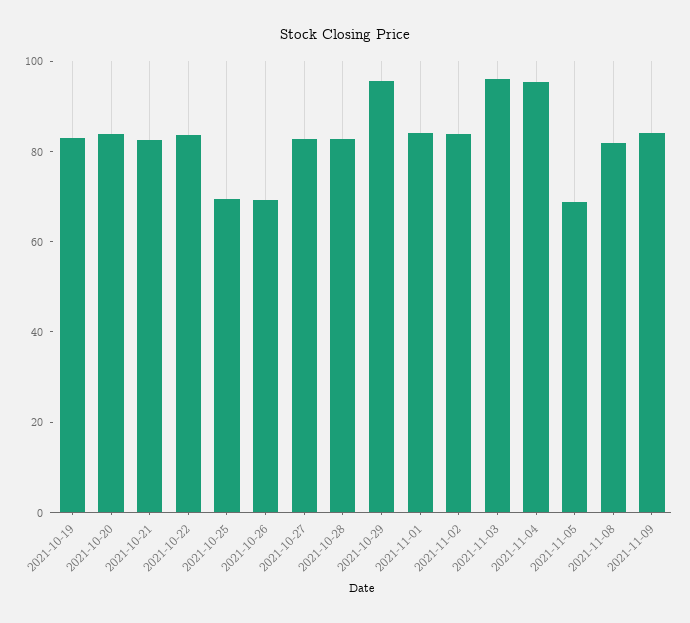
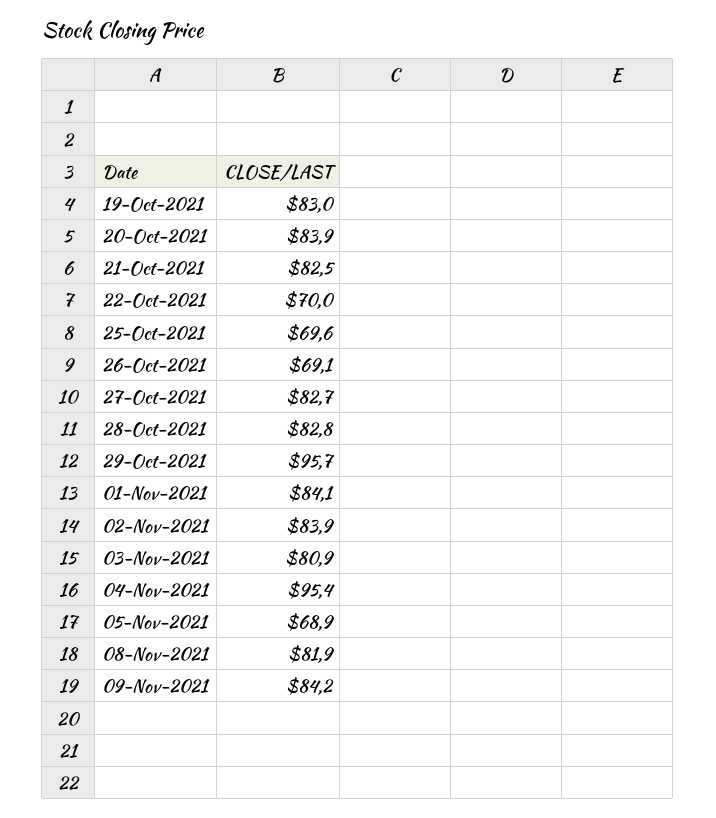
  {
    "2021-10-19": 83,
    "2021-10-20": 83.9,
    "2021-10-21": 82.5,
-   "2021-10-22": 85,
+   "2021-10-22": 70,
    "2021-10-25": 69.6,
    "2021-10-26": 69.1,
    "2021-10-27": 82.7,
    "2021-10-28": 82.8,
    "2021-10-29": 95.7,
    "2021-11-01": 84.1,
    "2021-11-02": 83.9,
-   "2021-11-03": 95,
+   "2021-11-03": 80.9,
    "2021-11-04": 95.4,
    "2021-11-05": 68.9,
    "2021-11-08": 81.9,
    "2021-11-09": 84.2
  }

